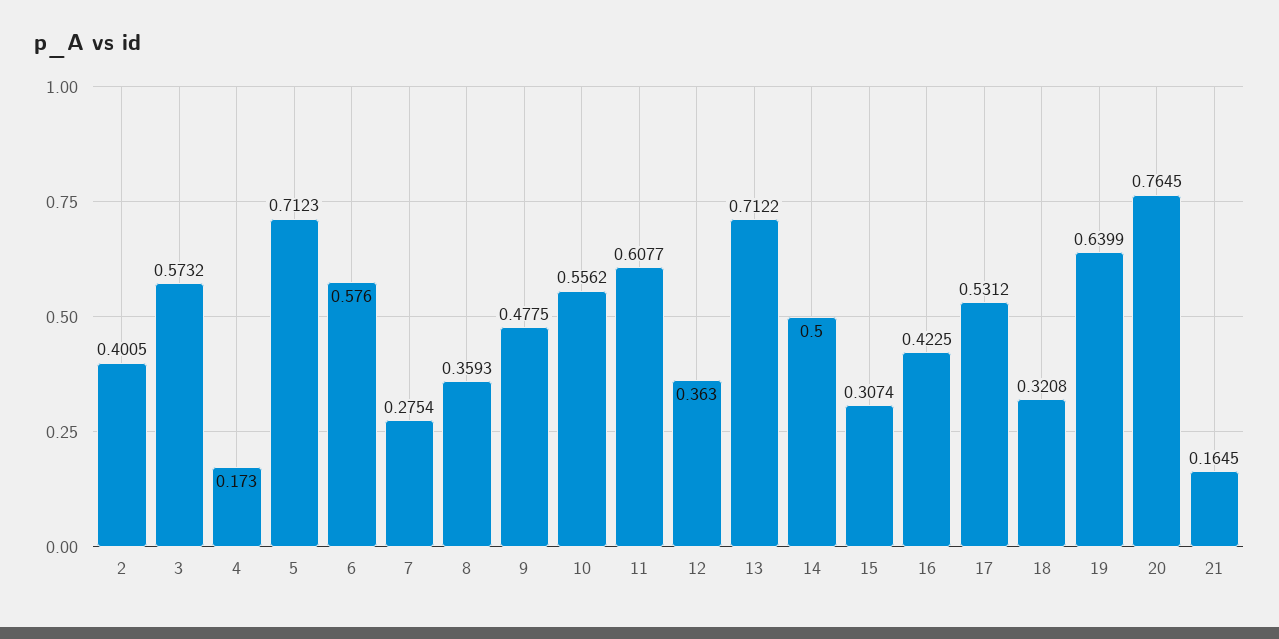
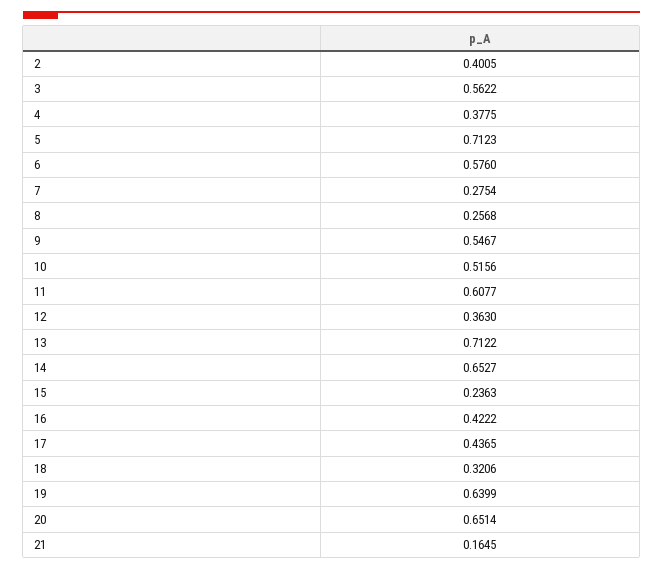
  {
    "2": 0.4005,
-   "3": 0.5732,
+   "3": 0.5622,
-   "4": 0.173,
+   "4": 0.3775,
    "5": 0.7123,
    "6": 0.576,
    "7": 0.2754,
-   "8": 0.3593,
+   "8": 0.2568,
-   "9": 0.4775,
+   "9": 0.5467,
-   "10": 0.5562,
+   "10": 0.5156,
    "11": 0.6077,
    "12": 0.363,
    "13": 0.7122,
-   "14": 0.5,
+   "14": 0.6527,
-   "15": 0.3074,
+   "15": 0.2363,
-   "16": 0.4225,
+   "16": 0.4222,
-   "17": 0.5312,
+   "17": 0.4365,
-   "18": 0.3208,
+   "18": 0.3206,
    "19": 0.6399,
-   "20": 0.7645,
+   "20": 0.6514,
    "21": 0.1645
  }

